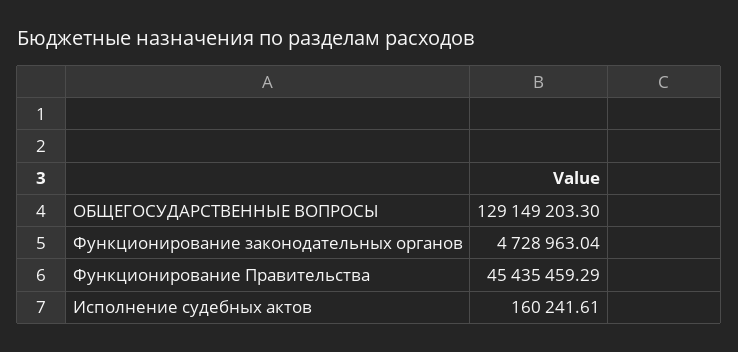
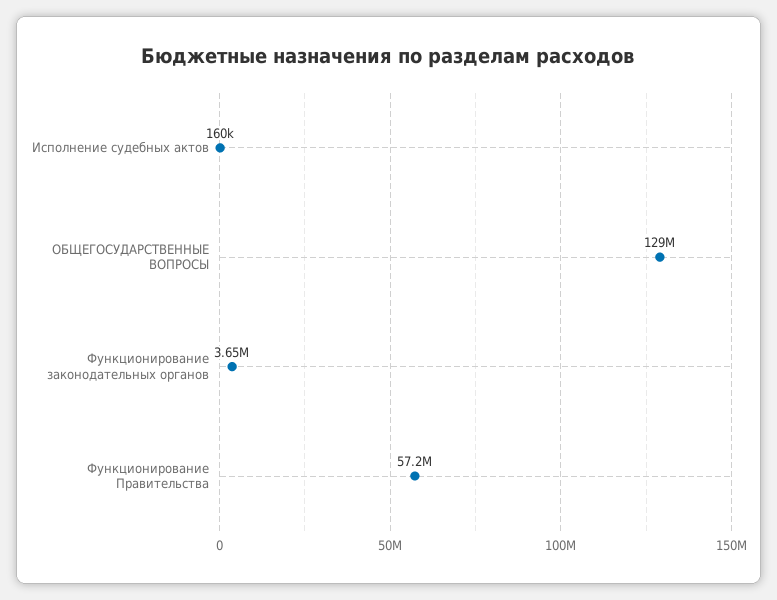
  {
    "ОБЩЕГОСУДАРСТВЕННЫЕ ВОПРОСЫ": 129149203.3,
-   "Функционирование законодательных органов": 4728963.04,
+   "Функционирование законодательных органов": 3650000,
-   "Функционирование Правительства": 45435459.29,
+   "Функционирование Правительства": 57200000,
    "Исполнение судебных актов": 160241.61
  }

